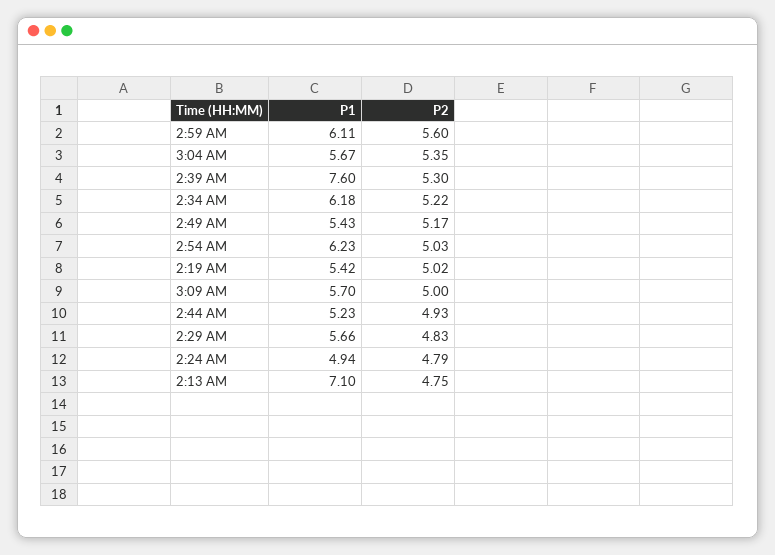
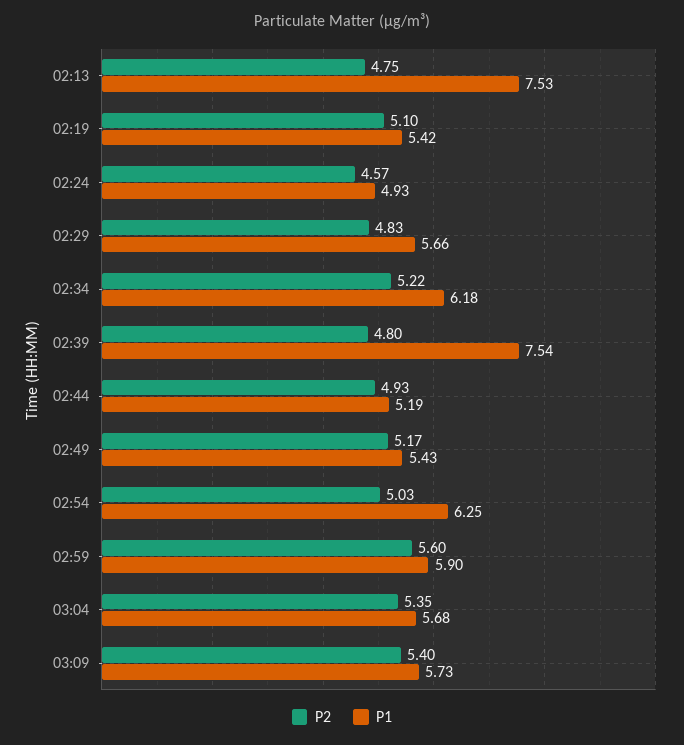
  {
    "P1": {
-     "2:59 AM": 6.11,
+     "2:59 AM": 5.9,
-     "3:04 AM": 5.67,
+     "3:04 AM": 5.68,
-     "2:39 AM": 7.6,
+     "2:39 AM": 7.54,
      "2:34 AM": 6.18,
      "2:49 AM": 5.43,
-     "2:54 AM": 6.23,
+     "2:54 AM": 6.25,
      "2:19 AM": 5.42,
-     "3:09 AM": 5.7,
+     "3:09 AM": 5.73,
-     "2:44 AM": 5.23,
+     "2:44 AM": 5.19,
      "2:29 AM": 5.66,
-     "2:24 AM": 4.94,
+     "2:24 AM": 4.93,
-     "2:13 AM": 7.1
+     "2:13 AM": 7.53
    },
    "P2": {
      "2:59 AM": 5.6,
      "3:04 AM": 5.35,
-     "2:39 AM": 5.3,
+     "2:39 AM": 4.8,
      "2:34 AM": 5.22,
      "2:49 AM": 5.17,
      "2:54 AM": 5.03,
-     "2:19 AM": 5.02,
+     "2:19 AM": 5.1,
-     "3:09 AM": 5,
+     "3:09 AM": 5.4,
      "2:44 AM": 4.93,
      "2:29 AM": 4.83,
-     "2:24 AM": 4.79,
+     "2:24 AM": 4.57,
      "2:13 AM": 4.75
    }
  }

